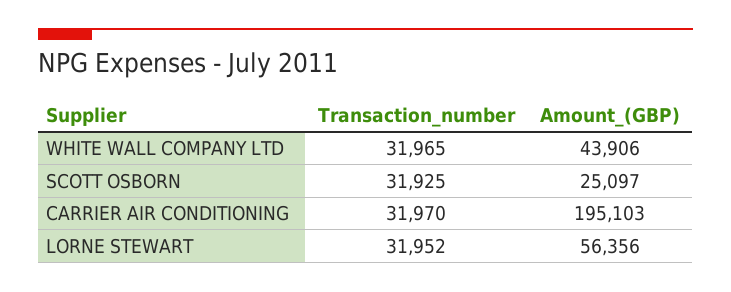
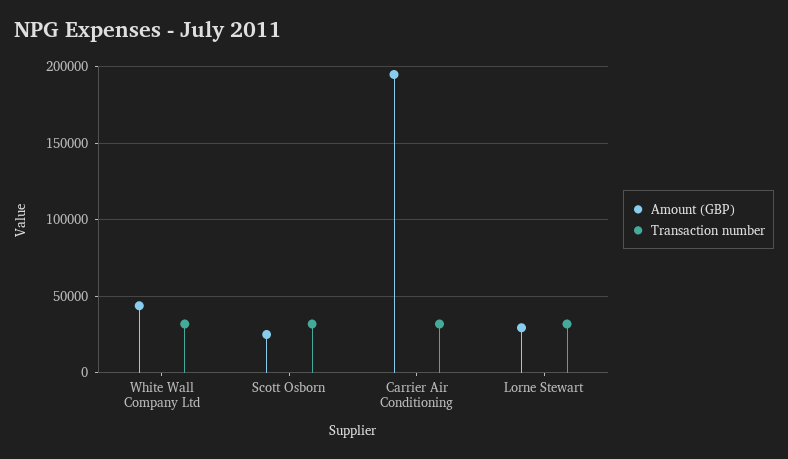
  {
    "Transaction_number": {
      "WHITE WALL COMPANY LTD": 31965,
      "SCOTT OSBORN": 31925,
      "CARRIER AIR CONDITIONING": 31970,
      "LORNE STEWART": 31952
    },
    "Amount_(GBP)": {
      "WHITE WALL COMPANY LTD": 43906,
      "SCOTT OSBORN": 25097,
      "CARRIER AIR CONDITIONING": 195103,
-     "LORNE STEWART": 56356
+     "LORNE STEWART": 30000
    }
  }

